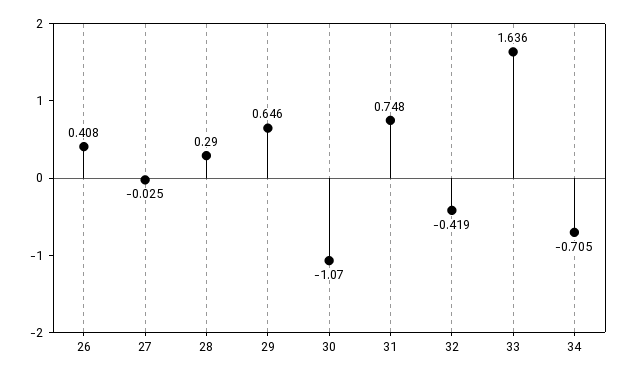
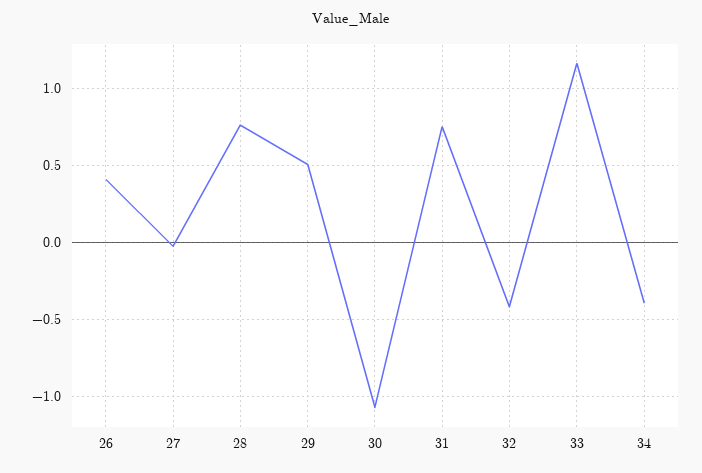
  {
    "26": 0.408,
    "27": -0.025,
-   "28": 0.29,
+   "28": 0.75,
-   "29": 0.646,
+   "29": 0.5,
    "30": -1.07,
    "31": 0.748,
    "32": -0.419,
-   "33": 1.636,
+   "33": 1.15,
-   "34": -0.705
+   "34": -0.4
  }

